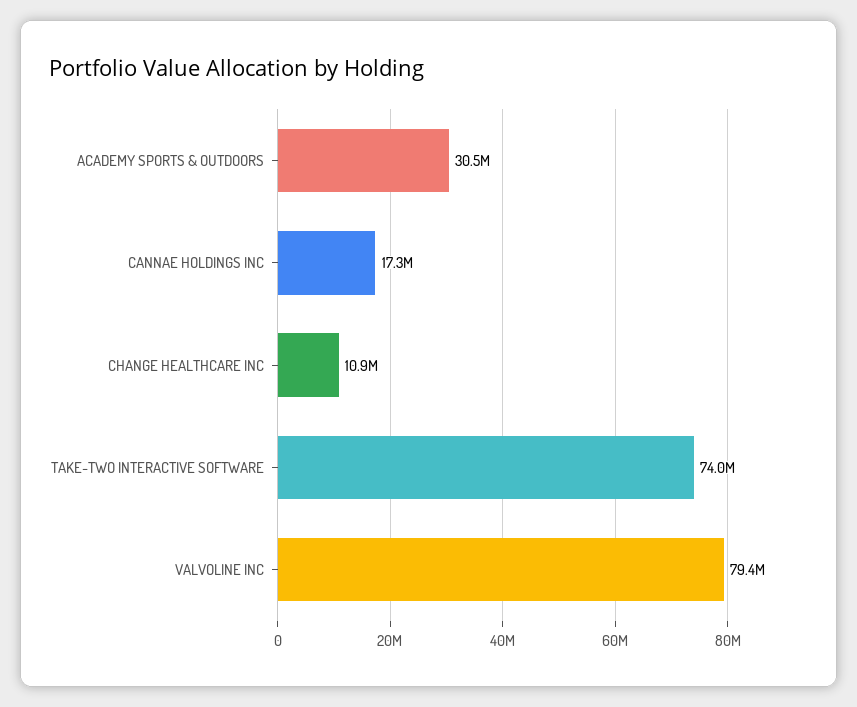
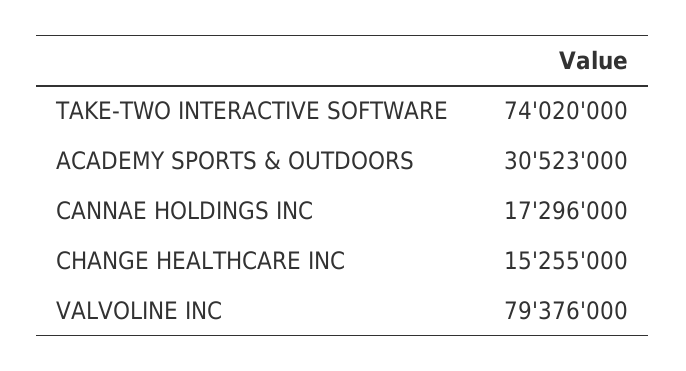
  {
    "ACADEMY SPORTS & OUTDOORS": 30523000,
    "CANNAE HOLDINGS INC": 17296000,
-   "CHANGE HEALTHCARE INC": 10900000,
+   "CHANGE HEALTHCARE INC": 15255000,
    "TAKE-TWO INTERACTIVE SOFTWARE": 74020000,
    "VALVOLINE INC": 79376000
  }

